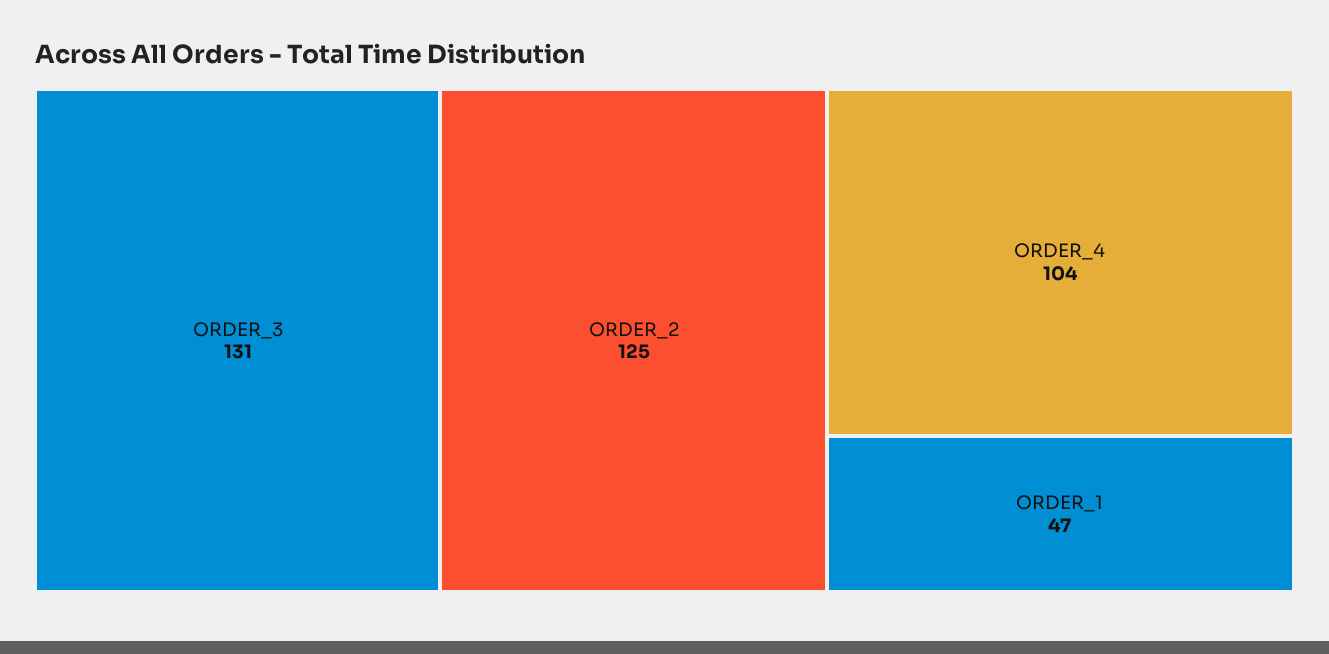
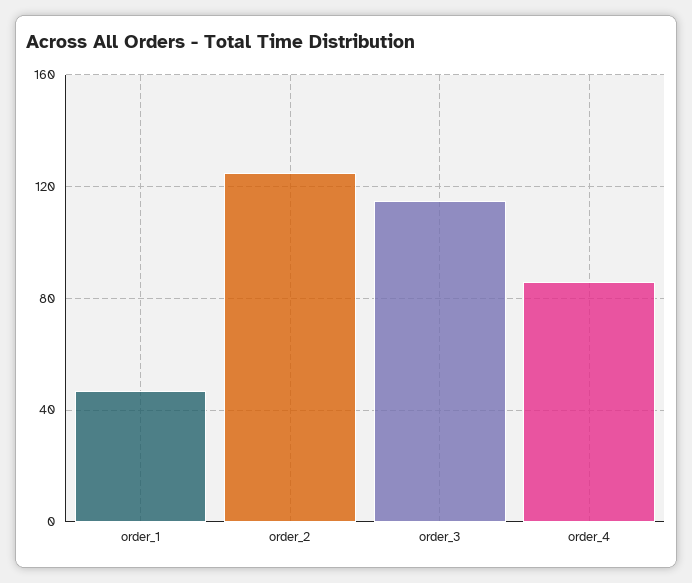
  {
-   "ORDER_3": 131,
+   "ORDER_3": 115,
    "ORDER_2": 125,
-   "ORDER_4": 104,
+   "ORDER_4": 85,
    "ORDER_1": 47
  }

